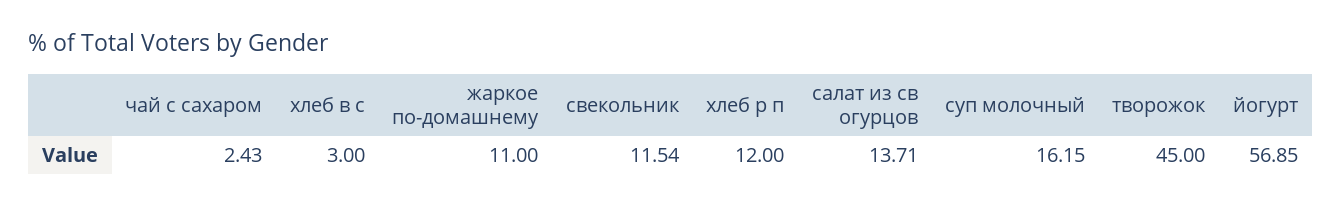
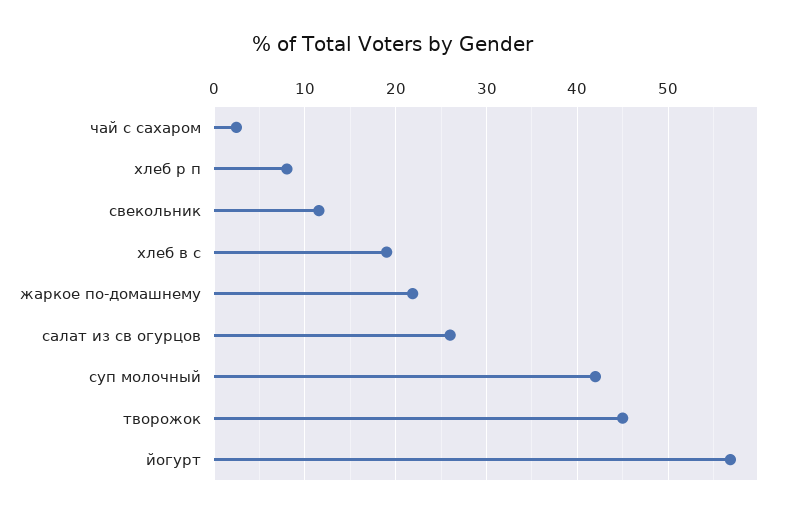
  {
    "чай с сахаром": 2.43,
-   "хлеб в с": 3,
+   "хлеб в с": 19,
-   "жаркое по-домашнему": 11,
+   "жаркое по-домашнему": 22,
    "свекольник": 11.54,
-   "хлеб р п": 12,
+   "хлеб р п": 8,
-   "салат из св огурцов": 13.71,
+   "салат из св огурцов": 26,
-   "суп молочный": 16.15,
+   "суп молочный": 42,
    "творожок": 45,
    "йогурт": 56.85
  }

